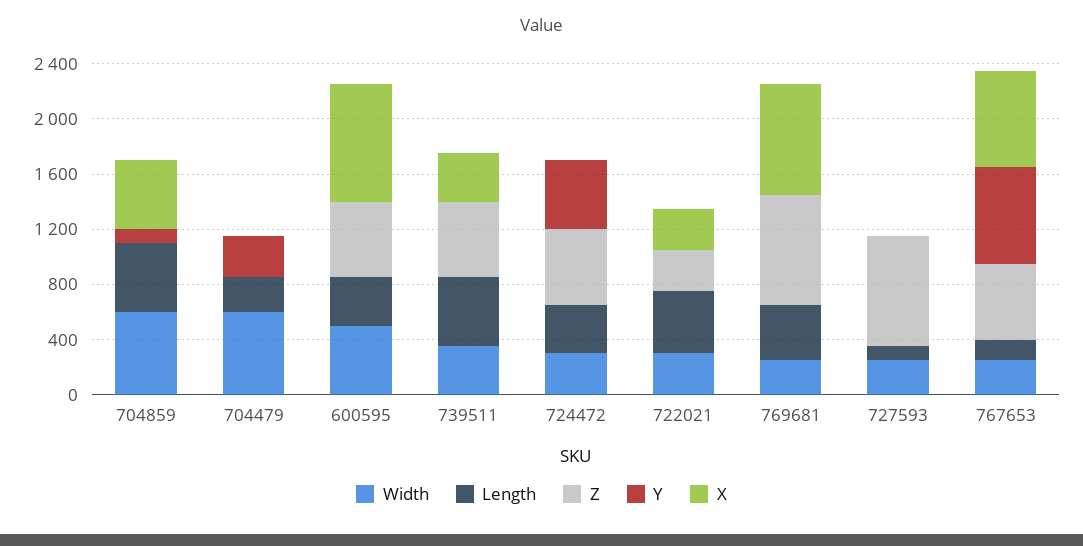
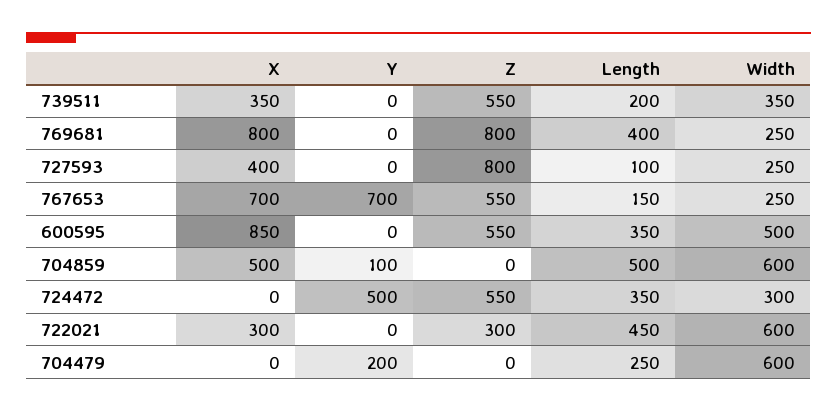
  {
    "Width": {
      "704859": 600,
      "704479": 600,
      "600595": 500,
      "739511": 350,
      "724472": 300,
-     "722021": 300,
+     "722021": 600,
      "769681": 250,
      "727593": 250,
      "767653": 250
    },
    "Length": {
      "704859": 500,
      "704479": 250,
      "600595": 350,
-     "739511": 500,
+     "739511": 200,
      "724472": 350,
      "722021": 450,
      "769681": 400,
      "727593": 100,
      "767653": 150
    },
    "Z": {
      "704859": 0,
      "704479": 0,
      "600595": 550,
      "739511": 550,
      "724472": 550,
      "722021": 300,
      "769681": 800,
      "727593": 800,
      "767653": 550
    },
    "Y": {
      "704859": 100,
-     "704479": 300,
+     "704479": 200,
      "600595": 0,
      "739511": 0,
      "724472": 500,
      "722021": 0,
      "769681": 0,
      "727593": 0,
      "767653": 700
    },
    "X": {
      "704859": 500,
      "704479": 0,
      "600595": 850,
      "739511": 350,
      "724472": 0,
      "722021": 300,
      "769681": 800,
-     "727593": 0,
+     "727593": 400,
      "767653": 700
    }
  }

